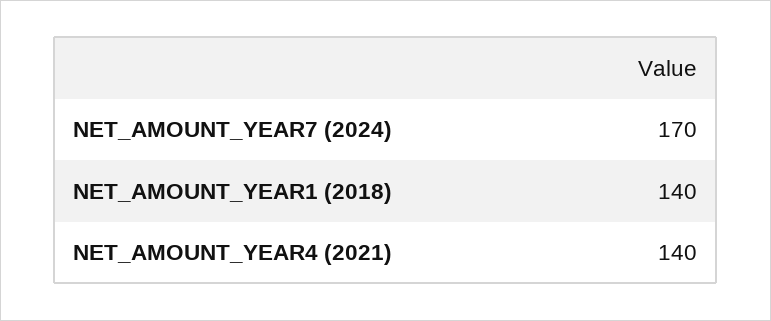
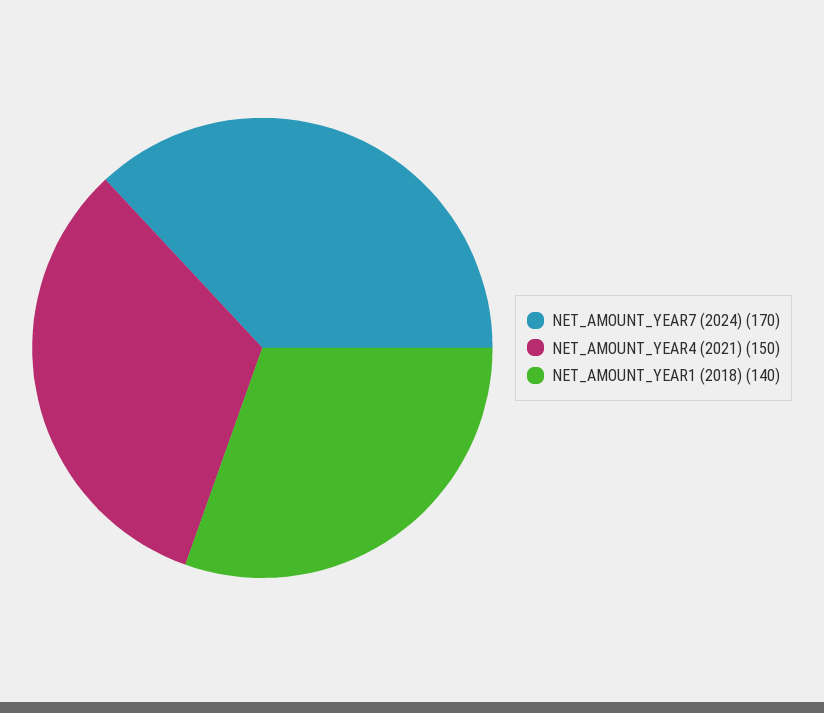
  {
    "NET_AMOUNT_YEAR7 (2024)": 170,
    "NET_AMOUNT_YEAR1 (2018)": 140,
-   "NET_AMOUNT_YEAR4 (2021)": 140
+   "NET_AMOUNT_YEAR4 (2021)": 150
  }

